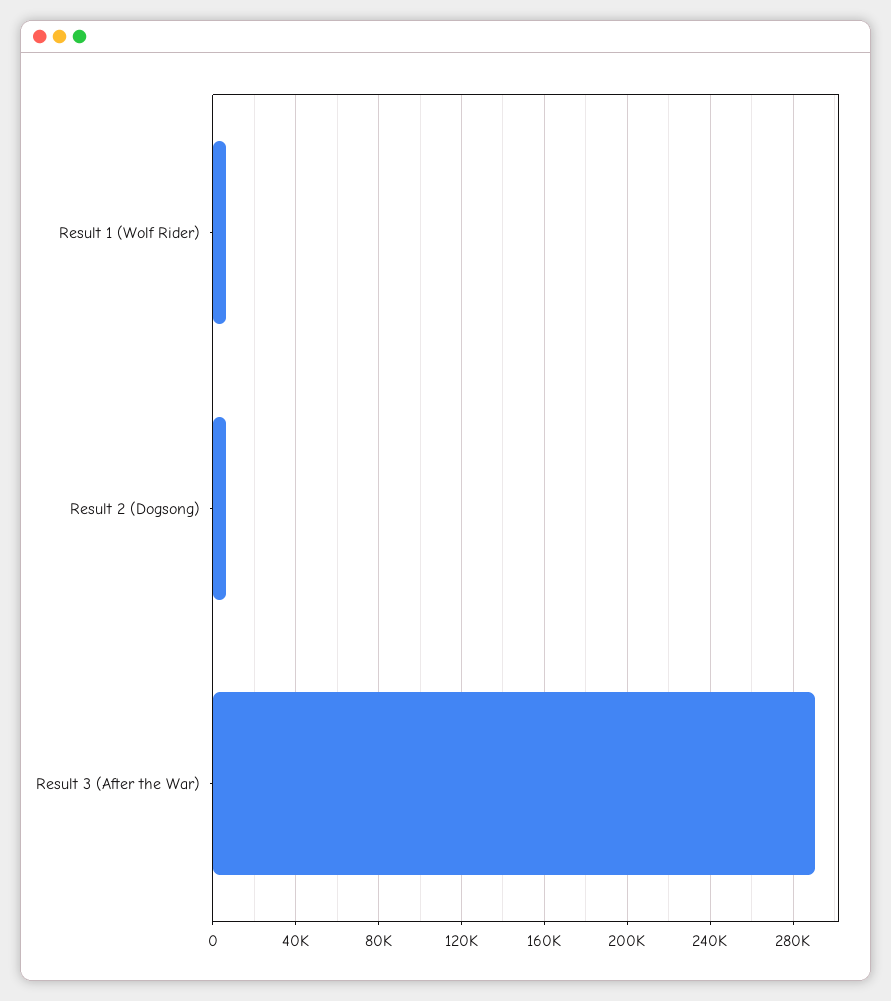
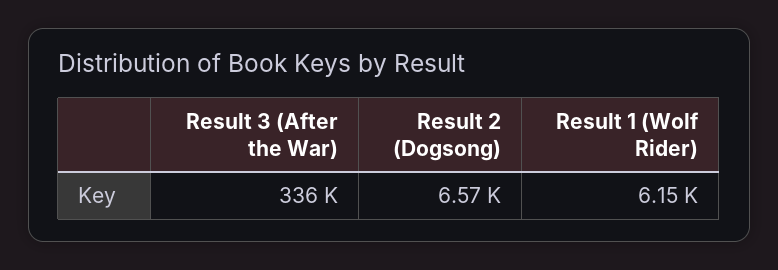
  {
    "Result 1 (Wolf Rider)": 6150,
    "Result 2 (Dogsong)": 6570,
-   "Result 3 (After the War)": 290000
+   "Result 3 (After the War)": 336000
  }

